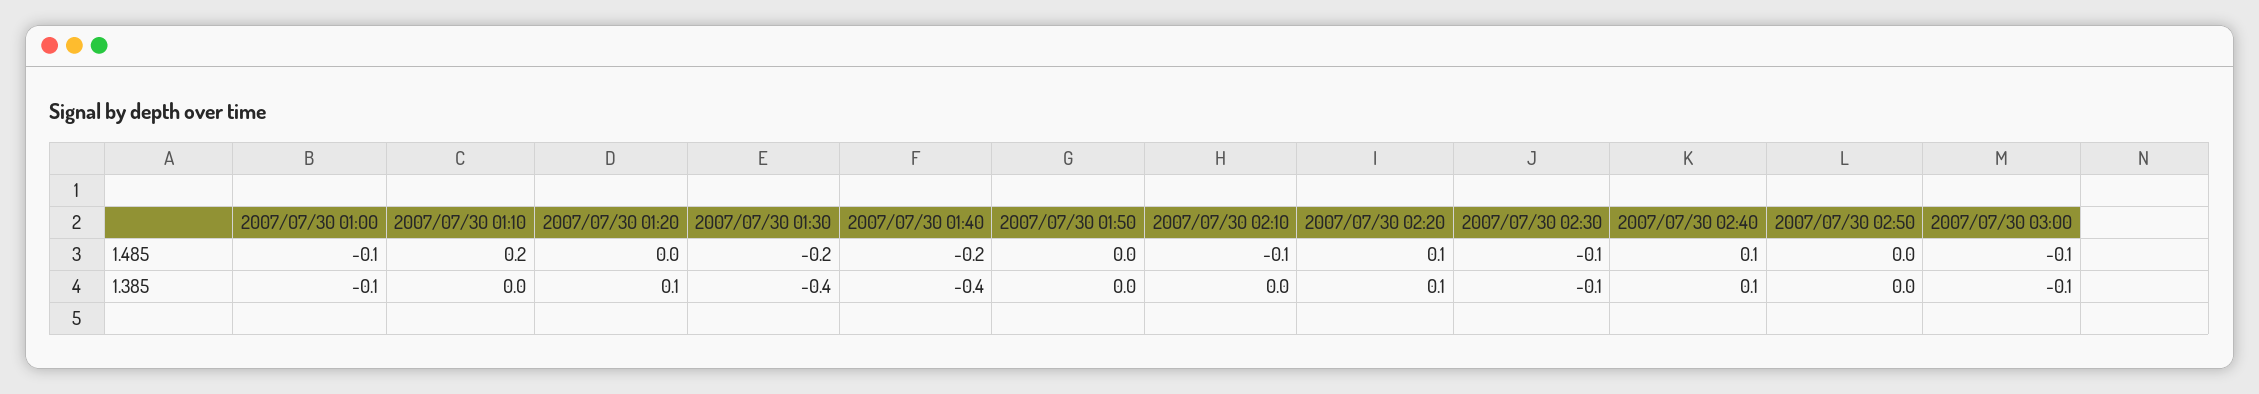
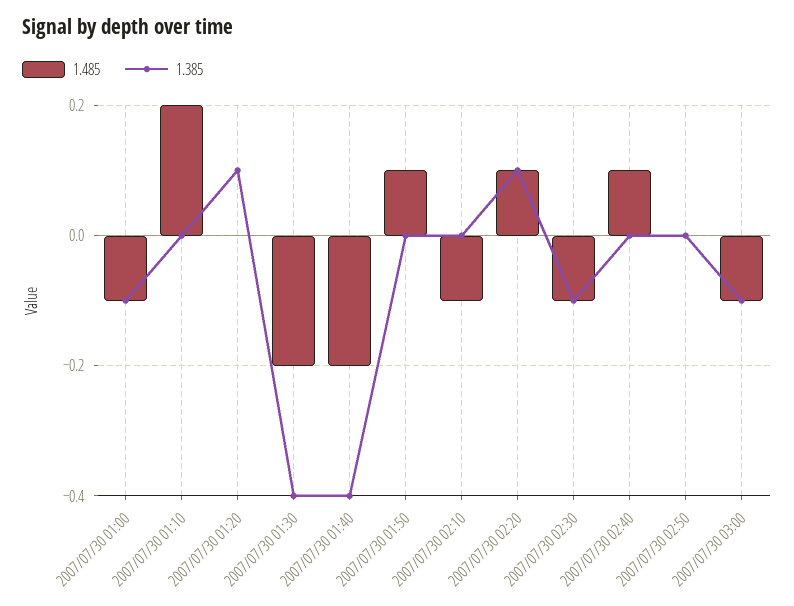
  {
    "1.485": {
      "2007/07/30 01:00": -0.1,
      "2007/07/30 01:10": 0.2,
      "2007/07/30 01:20": 0,
      "2007/07/30 01:30": -0.2,
      "2007/07/30 01:40": -0.2,
-     "2007/07/30 01:50": 0,
+     "2007/07/30 01:50": 0.1,
      "2007/07/30 02:10": -0.1,
      "2007/07/30 02:20": 0.1,
      "2007/07/30 02:30": -0.1,
      "2007/07/30 02:40": 0.1,
      "2007/07/30 02:50": 0,
      "2007/07/30 03:00": -0.1
    },
    "1.385": {
      "2007/07/30 01:00": -0.1,
      "2007/07/30 01:10": 0,
      "2007/07/30 01:20": 0.1,
      "2007/07/30 01:30": -0.4,
      "2007/07/30 01:40": -0.4,
      "2007/07/30 01:50": 0,
      "2007/07/30 02:10": 0,
      "2007/07/30 02:20": 0.1,
      "2007/07/30 02:30": -0.1,
-     "2007/07/30 02:40": 0.1,
+     "2007/07/30 02:40": 0,
      "2007/07/30 02:50": 0,
      "2007/07/30 03:00": -0.1
    }
  }

